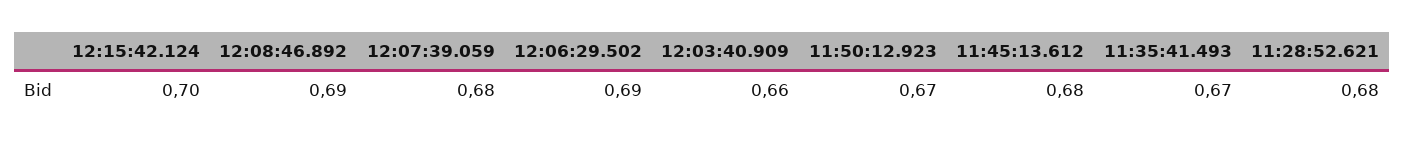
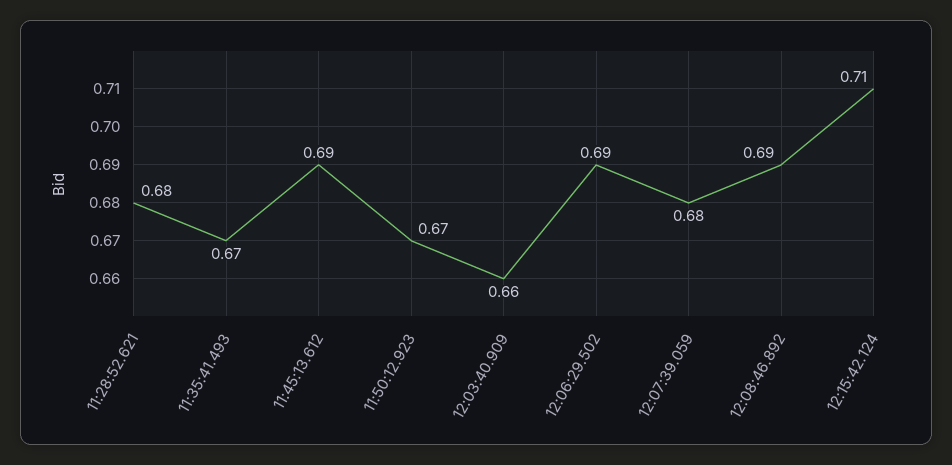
  {
-   "12:15:42.124": 0.7,
+   "12:15:42.124": 0.71,
    "12:08:46.892": 0.69,
    "12:07:39.059": 0.68,
    "12:06:29.502": 0.69,
    "12:03:40.909": 0.66,
    "11:50:12.923": 0.67,
-   "11:45:13.612": 0.68,
+   "11:45:13.612": 0.69,
    "11:35:41.493": 0.67,
    "11:28:52.621": 0.68
  }

